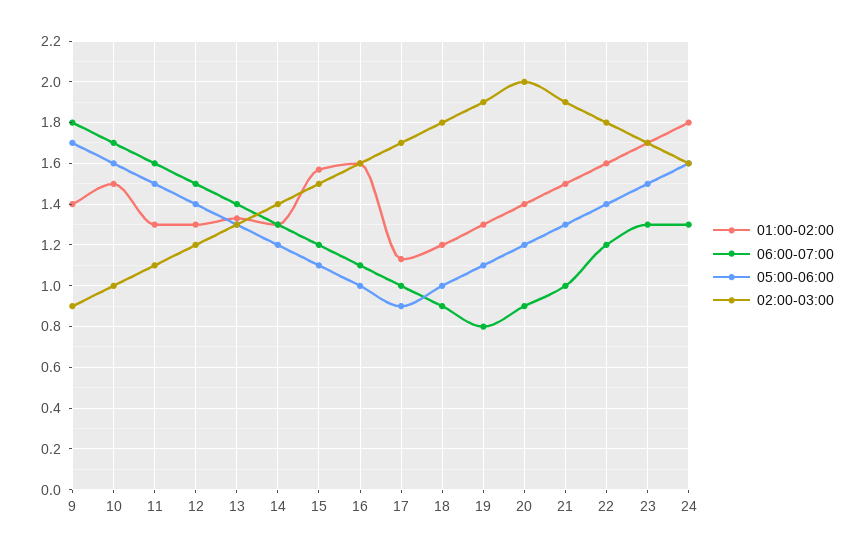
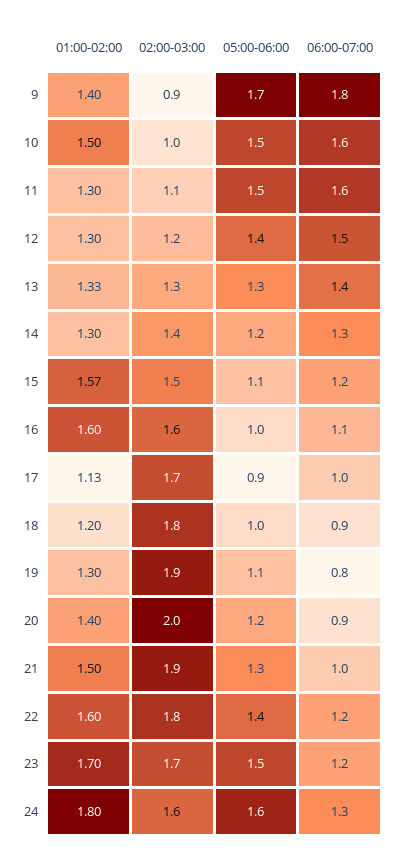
  {
    "01:00-02:00": {
      "9": 1.4,
      "10": 1.5,
      "11": 1.3,
      "12": 1.3,
      "13": 1.33,
      "14": 1.3,
      "15": 1.57,
      "16": 1.6,
      "17": 1.13,
      "18": 1.2,
      "19": 1.3,
      "20": 1.4,
      "21": 1.5,
      "22": 1.6,
      "23": 1.7,
      "24": 1.8
    },
    "06:00-07:00": {
      "9": 1.8,
-     "10": 1.7,
+     "10": 1.6,
      "11": 1.6,
      "12": 1.5,
      "13": 1.4,
      "14": 1.3,
      "15": 1.2,
      "16": 1.1,
      "17": 1,
      "18": 0.9,
      "19": 0.8,
      "20": 0.9,
      "21": 1,
      "22": 1.2,
-     "23": 1.3,
+     "23": 1.2,
      "24": 1.3
    },
    "05:00-06:00": {
      "9": 1.7,
-     "10": 1.6,
+     "10": 1.5,
      "11": 1.5,
      "12": 1.4,
      "13": 1.3,
      "14": 1.2,
      "15": 1.1,
      "16": 1,
      "17": 0.9,
      "18": 1,
      "19": 1.1,
      "20": 1.2,
      "21": 1.3,
      "22": 1.4,
      "23": 1.5,
      "24": 1.6
    },
    "02:00-03:00": {
      "9": 0.9,
      "10": 1,
      "11": 1.1,
      "12": 1.2,
      "13": 1.3,
      "14": 1.4,
      "15": 1.5,
      "16": 1.6,
      "17": 1.7,
      "18": 1.8,
      "19": 1.9,
      "20": 2,
      "21": 1.9,
      "22": 1.8,
      "23": 1.7,
      "24": 1.6
    }
  }

